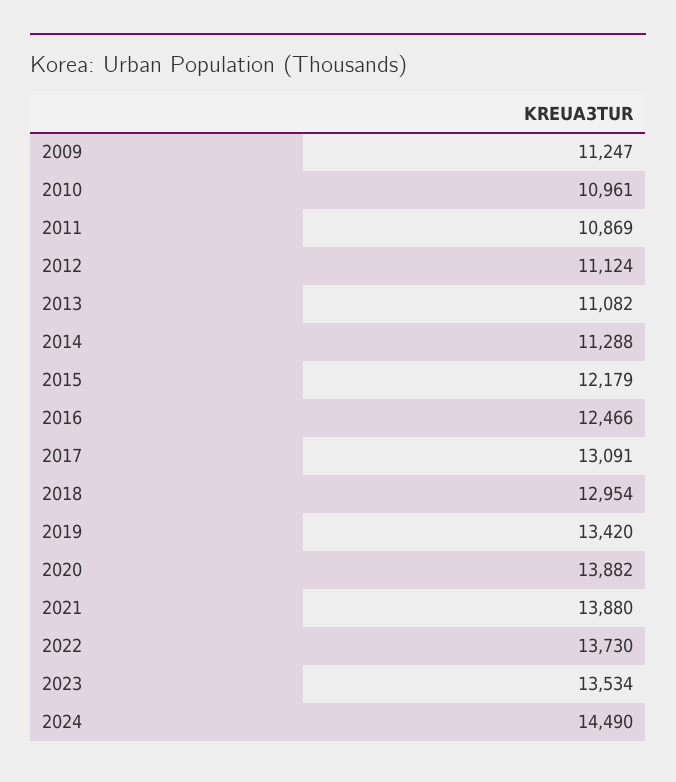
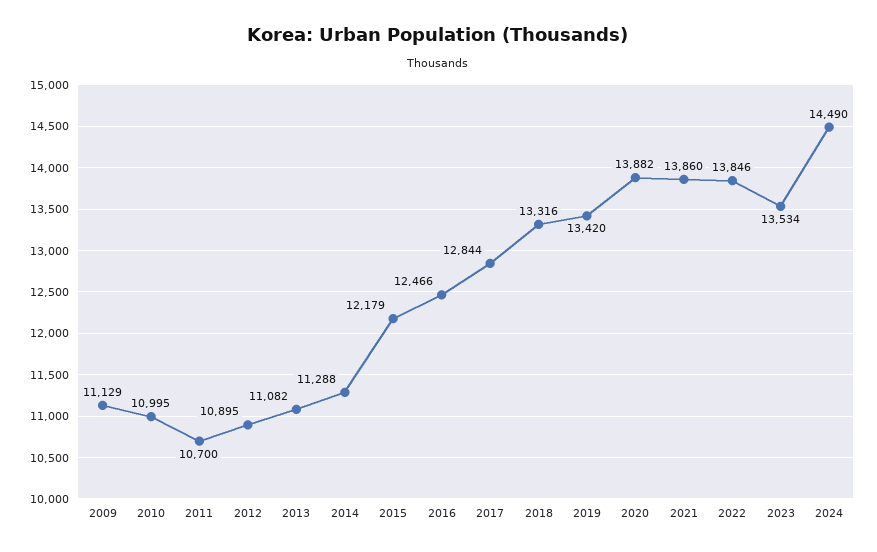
  {
-   "2009": 11247,
+   "2009": 11129,
-   "2010": 10961,
+   "2010": 10995,
-   "2011": 10869,
+   "2011": 10700,
-   "2012": 11124,
+   "2012": 10895,
    "2013": 11082,
    "2014": 11288,
    "2015": 12179,
    "2016": 12466,
-   "2017": 13091,
+   "2017": 12844,
-   "2018": 12954,
+   "2018": 13316,
    "2019": 13420,
    "2020": 13882,
-   "2021": 13880,
+   "2021": 13860,
-   "2022": 13730,
+   "2022": 13846,
    "2023": 13534,
    "2024": 14490
  }

